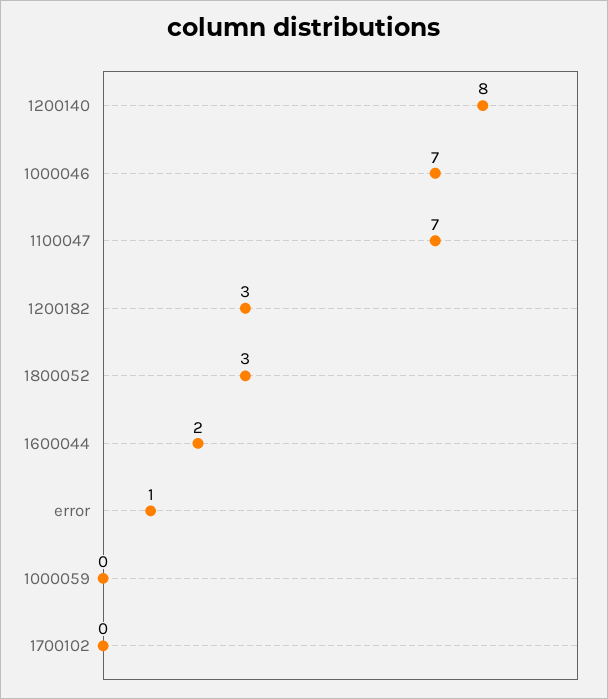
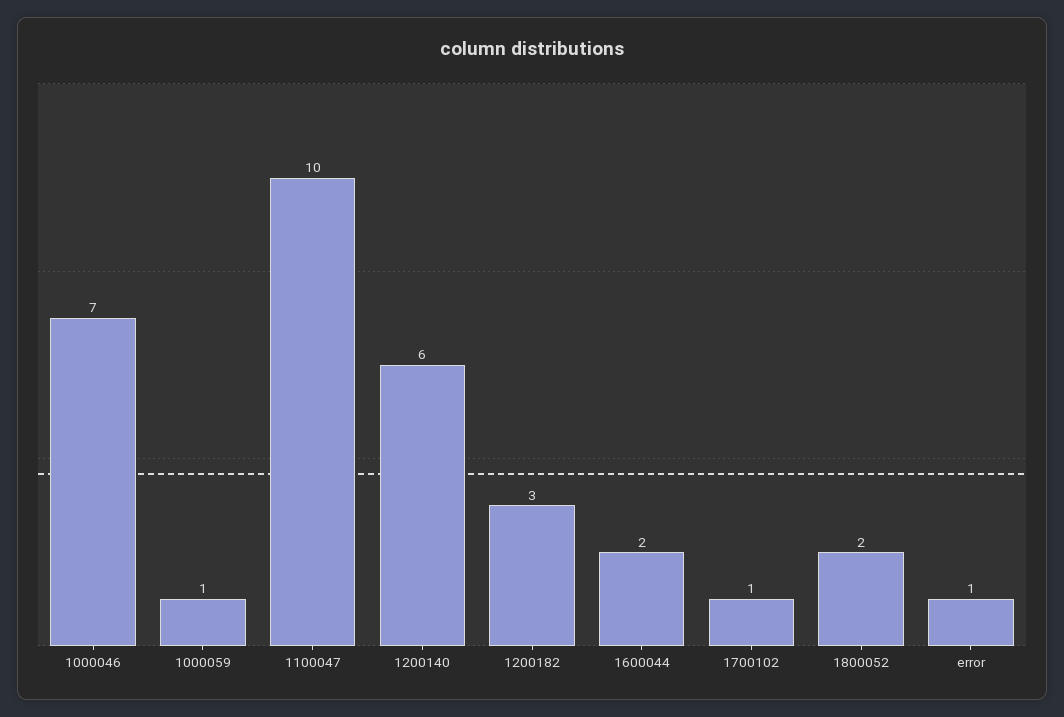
  {
-   "1200140": 8,
+   "1200140": 6,
    "1000046": 7,
-   "1100047": 7,
+   "1100047": 10,
    "1200182": 3,
-   "1800052": 3,
+   "1800052": 2,
    "1600044": 2,
    "error": 1,
-   "1000059": 0,
+   "1000059": 1,
-   "1700102": 0
+   "1700102": 1
  }

